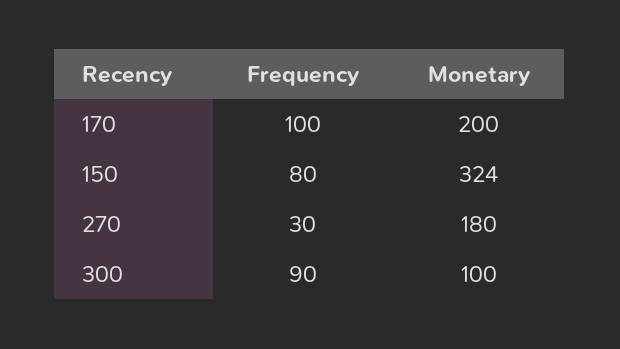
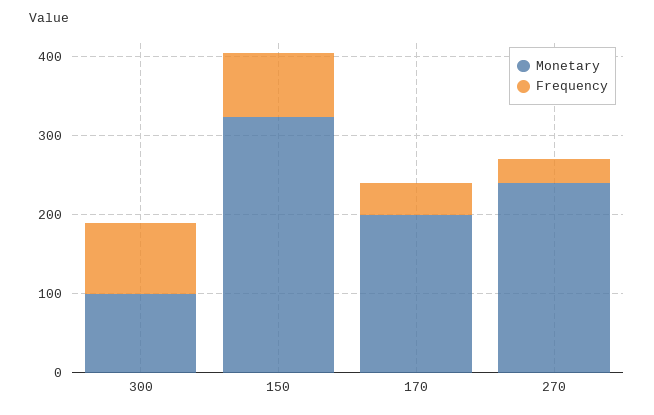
  {
    "Frequency": {
-     "170": 100,
+     "170": 40,
      "150": 80,
      "270": 30,
      "300": 90
    },
    "Monetary": {
      "170": 200,
      "150": 324,
-     "270": 180,
+     "270": 240,
      "300": 100
    }
  }

